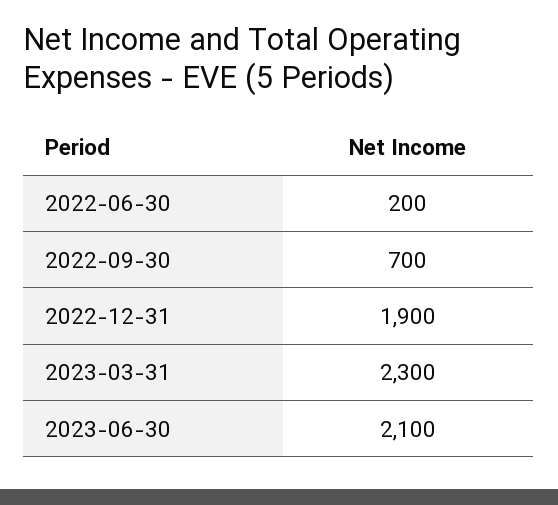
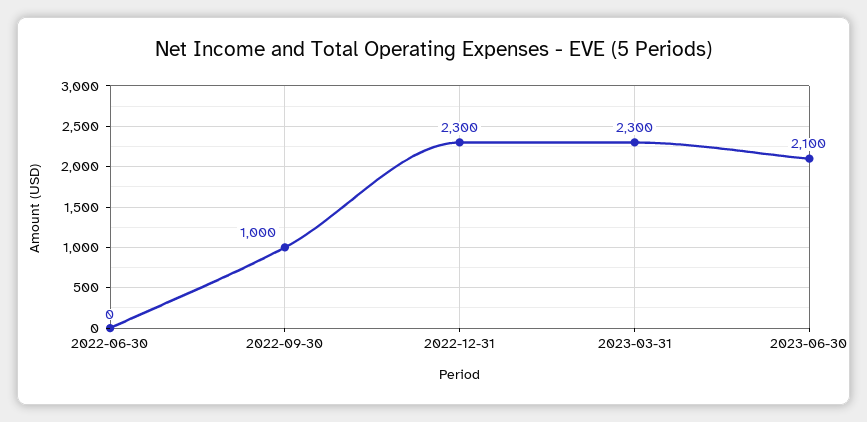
  {
-   "2022-06-30": 200,
+   "2022-06-30": 0,
-   "2022-09-30": 700,
+   "2022-09-30": 1000,
-   "2022-12-31": 1900,
+   "2022-12-31": 2300,
    "2023-03-31": 2300,
    "2023-06-30": 2100
  }

